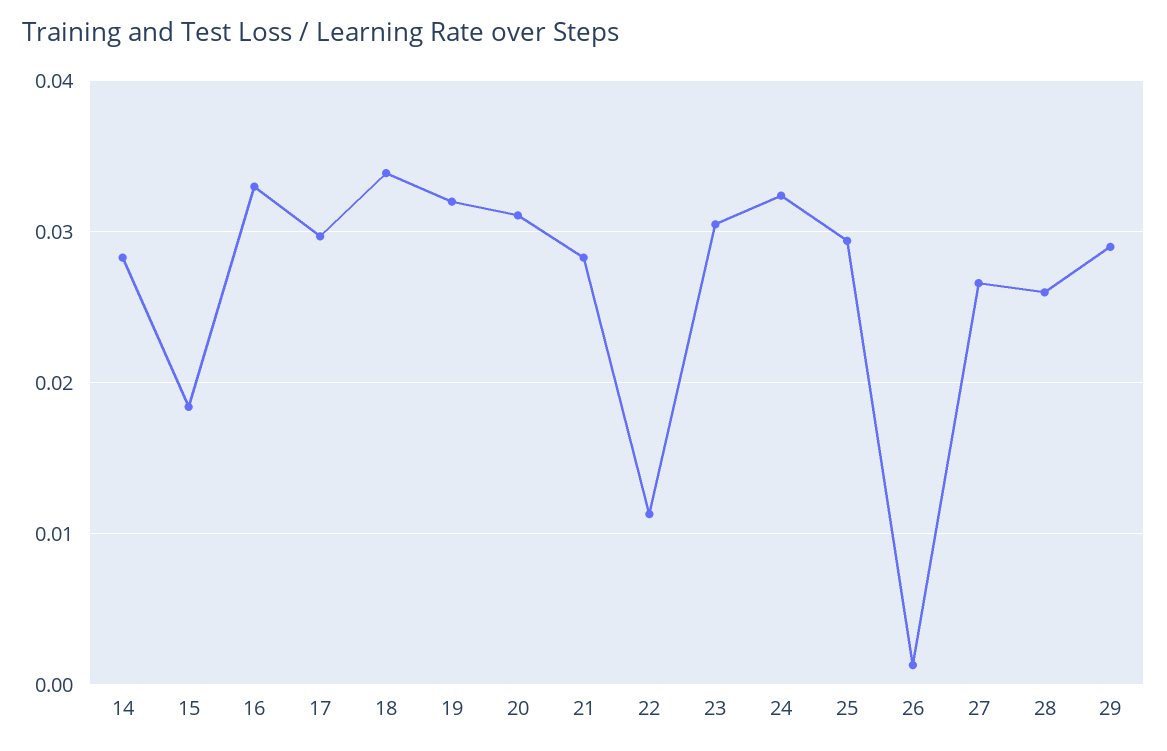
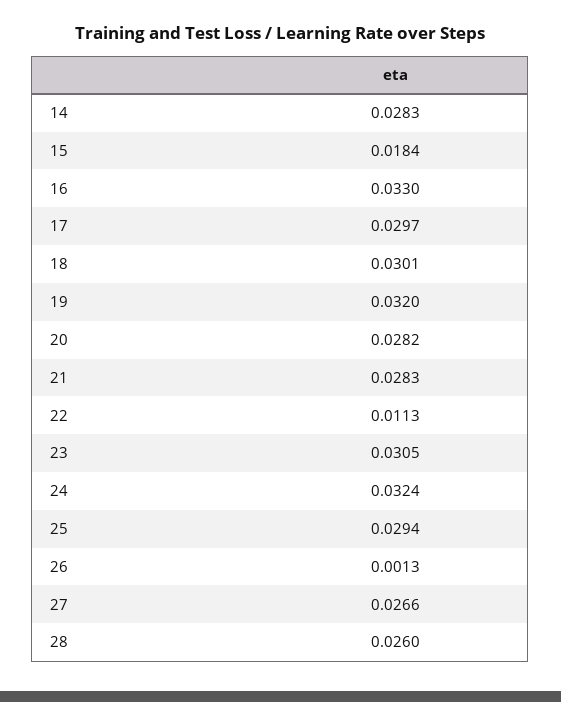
  {
    "14": 0.0283,
    "15": 0.0184,
    "16": 0.033,
    "17": 0.0297,
-   "18": 0.034,
+   "18": 0.0301,
    "19": 0.032,
-   "20": 0.031,
+   "20": 0.0282,
    "21": 0.0283,
    "22": 0.0113,
    "23": 0.0305,
    "24": 0.0324,
    "25": 0.0294,
    "26": 0.0013,
    "27": 0.0266,
-   "28": 0.026,
+   "28": 0.026
-   "29": 0.029
  }

